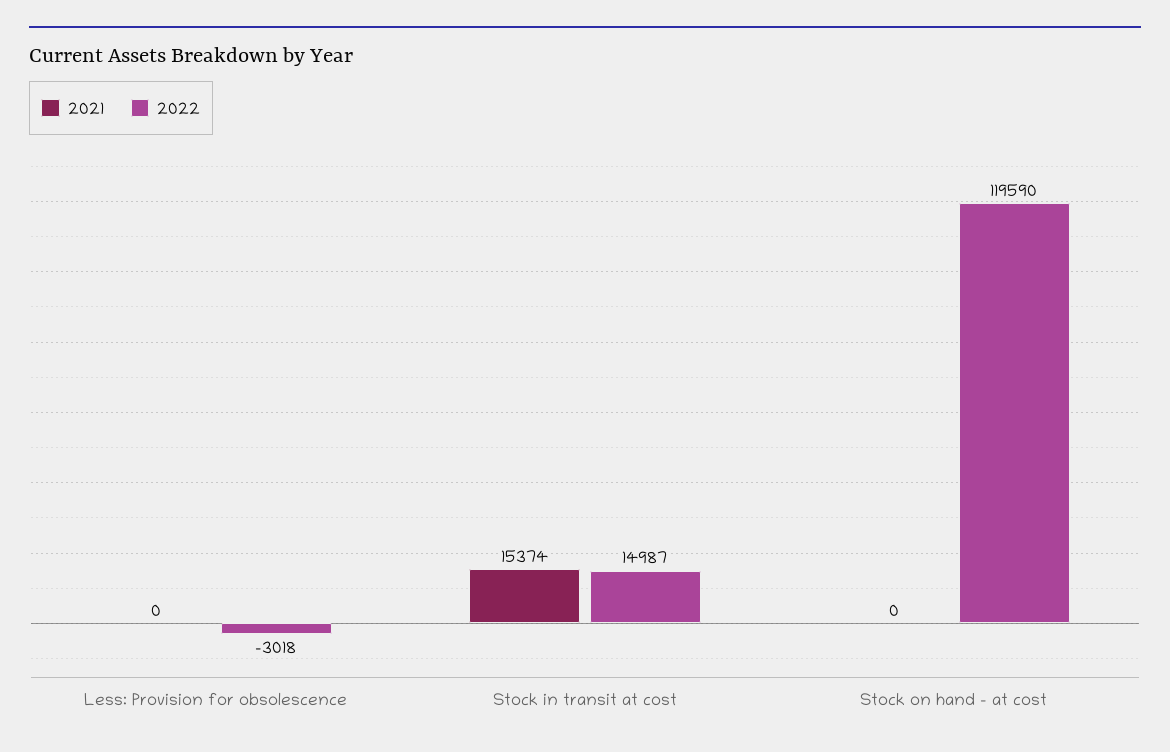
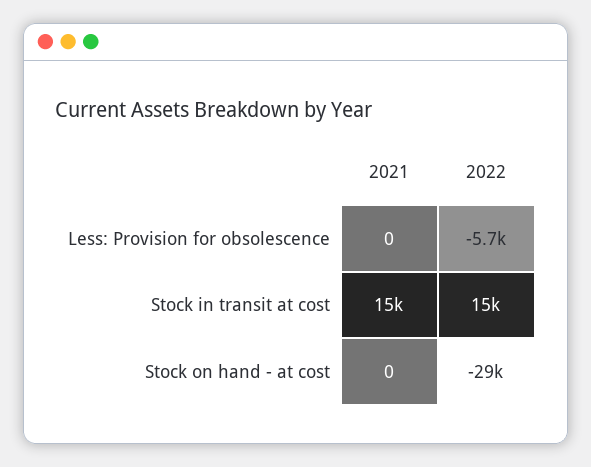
  {
    "2021": {
      "Less: Provision for obsolescence": 0,
      "Stock in transit at cost": 15374,
      "Stock on hand - at cost": 0
    },
    "2022": {
-     "Less: Provision for obsolescence": -3018,
+     "Less: Provision for obsolescence": -5700,
      "Stock in transit at cost": 14987,
-     "Stock on hand - at cost": 119590
+     "Stock on hand - at cost": -29000
    }
  }

